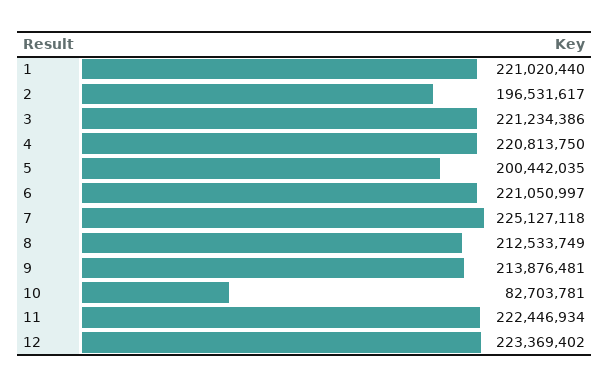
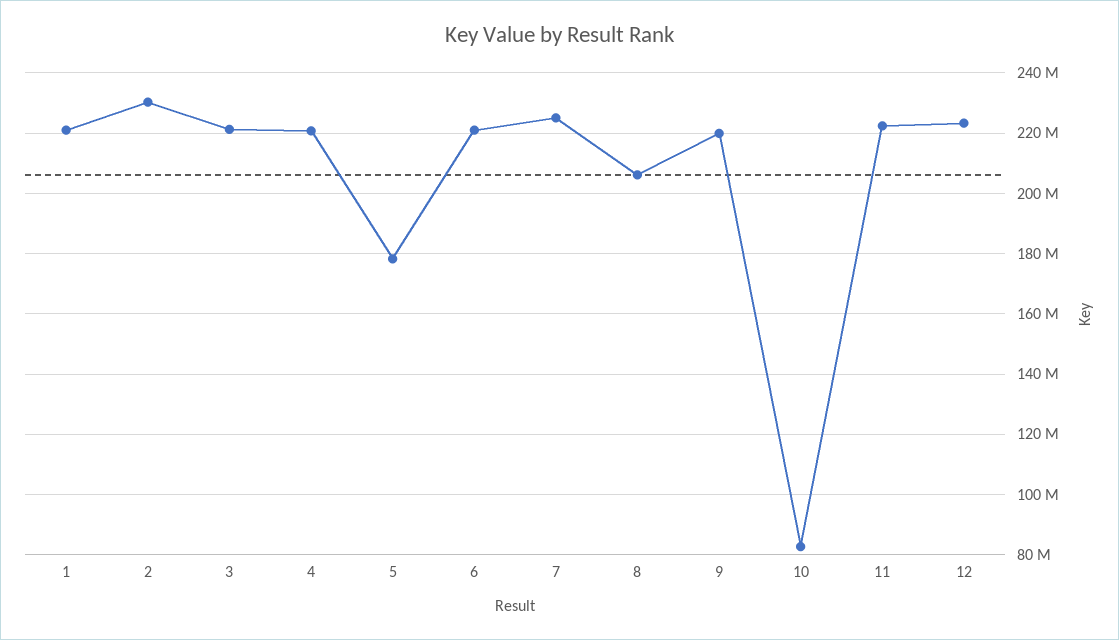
  {
    "1": 221020440,
-   "2": 196531617,
+   "2": 230000000,
    "3": 221234386,
    "4": 220813750,
-   "5": 200442035,
+   "5": 178000000,
    "6": 221050997,
    "7": 225127118,
-   "8": 212533749,
+   "8": 206000000,
-   "9": 213876481,
+   "9": 220000000,
    "10": 82703781,
    "11": 222446934,
    "12": 223369402
  }

